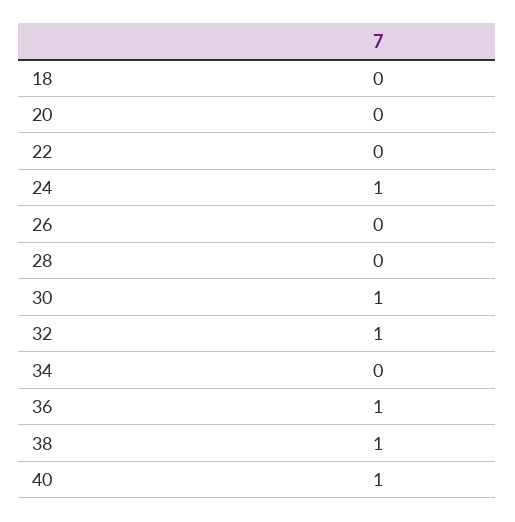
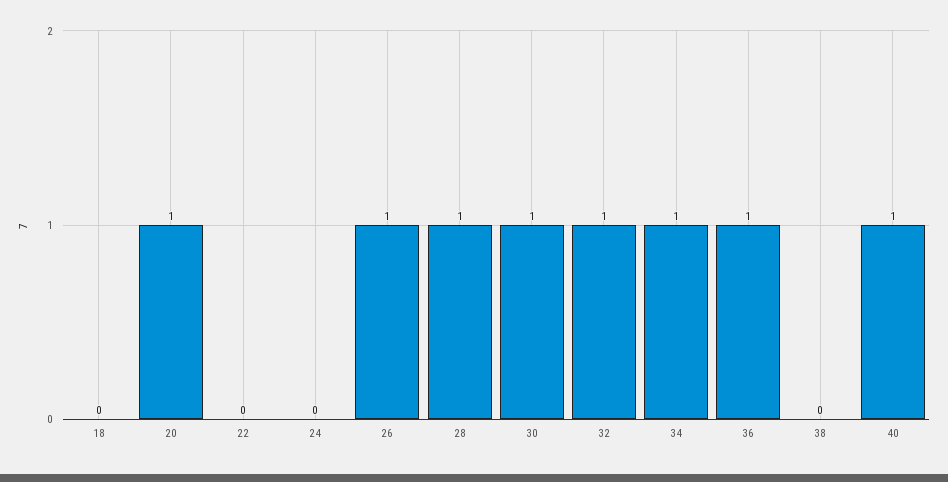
  {
    "18": 0,
-   "20": 0,
+   "20": 1,
    "22": 0,
-   "24": 1,
+   "24": 0,
-   "26": 0,
+   "26": 1,
-   "28": 0,
+   "28": 1,
    "30": 1,
    "32": 1,
-   "34": 0,
+   "34": 1,
    "36": 1,
-   "38": 1,
+   "38": 0,
    "40": 1
  }

